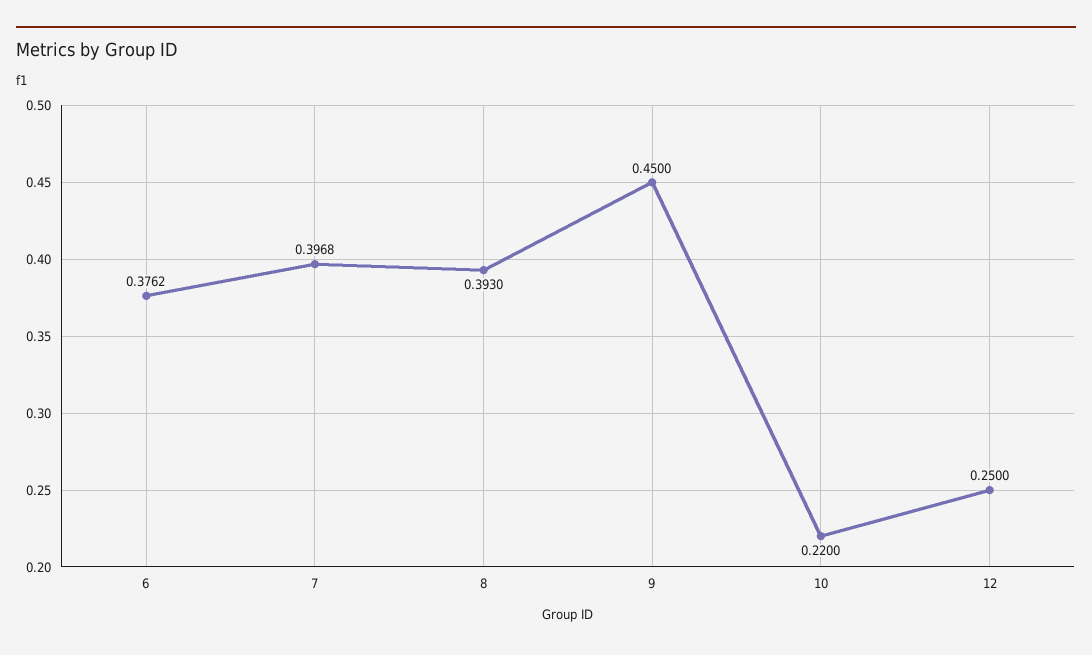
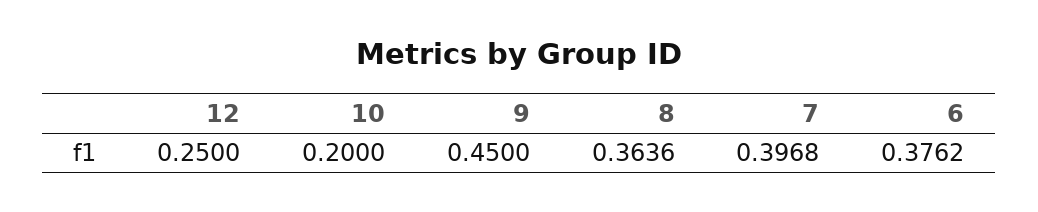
  {
    "6": 0.3762,
    "7": 0.3968,
-   "8": 0.393,
+   "8": 0.3636,
    "9": 0.45,
-   "10": 0.22,
+   "10": 0.2,
    "12": 0.25
  }

